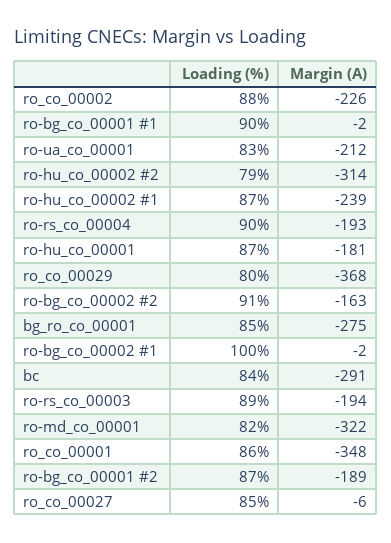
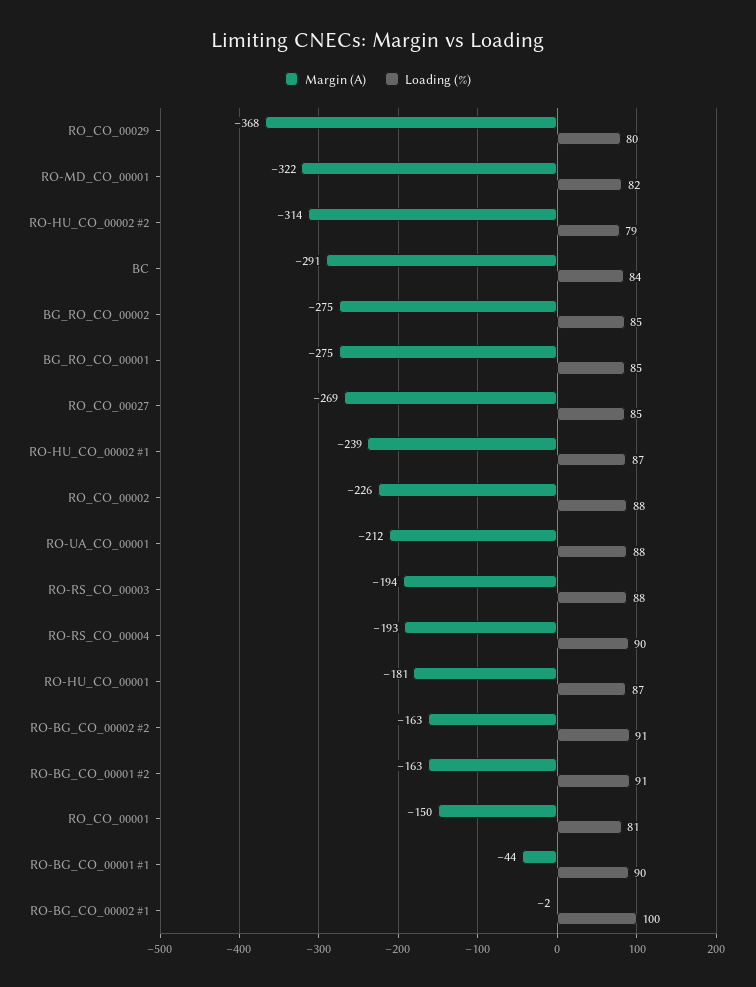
  {
    "Loading (%)": {
      "ro_co_00002": 88,
      "ro-bg_co_00001 #1": 90,
-     "ro-ua_co_00001": 83,
+     "ro-ua_co_00001": 88,
      "ro-hu_co_00002 #2": 79,
      "ro-hu_co_00002 #1": 87,
      "ro-rs_co_00004": 90,
      "ro-hu_co_00001": 87,
      "ro_co_00029": 80,
      "ro-bg_co_00002 #2": 91,
      "bg_ro_co_00001": 85,
      "ro-bg_co_00002 #1": 100,
      "bc": 84,
-     "ro-rs_co_00003": 89,
+     "ro-rs_co_00003": 88,
      "ro-md_co_00001": 82,
-     "ro_co_00001": 86,
+     "ro_co_00001": 81,
-     "ro-bg_co_00001 #2": 87,
+     "ro-bg_co_00001 #2": 91,
-     "ro_co_00027": 85
+     "ro_co_00027": 85,
+     "BG_RO_CO_00002": 85
    },
    "Margin (A)": {
      "ro_co_00002": -226,
-     "ro-bg_co_00001 #1": -2,
+     "ro-bg_co_00001 #1": -44,
      "ro-ua_co_00001": -212,
      "ro-hu_co_00002 #2": -314,
      "ro-hu_co_00002 #1": -239,
      "ro-rs_co_00004": -193,
      "ro-hu_co_00001": -181,
      "ro_co_00029": -368,
      "ro-bg_co_00002 #2": -163,
      "bg_ro_co_00001": -275,
      "ro-bg_co_00002 #1": -2,
      "bc": -291,
      "ro-rs_co_00003": -194,
      "ro-md_co_00001": -322,
-     "ro_co_00001": -348,
+     "ro_co_00001": -150,
-     "ro-bg_co_00001 #2": -189,
+     "ro-bg_co_00001 #2": -163,
-     "ro_co_00027": -6
+     "ro_co_00027": -269,
+     "BG_RO_CO_00002": -275
    }
  }

